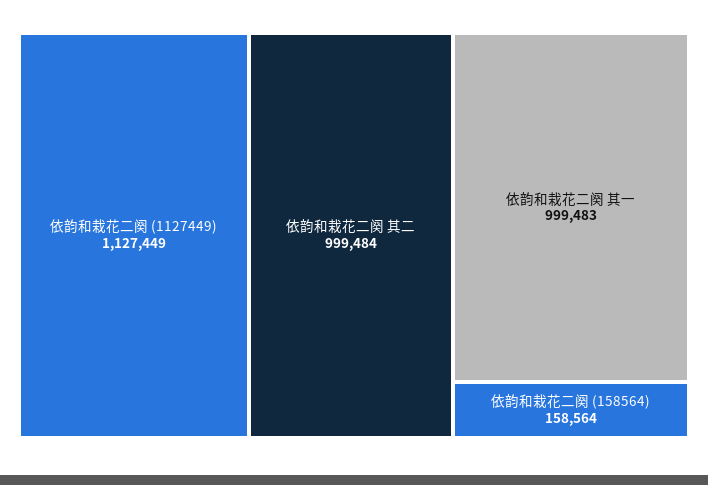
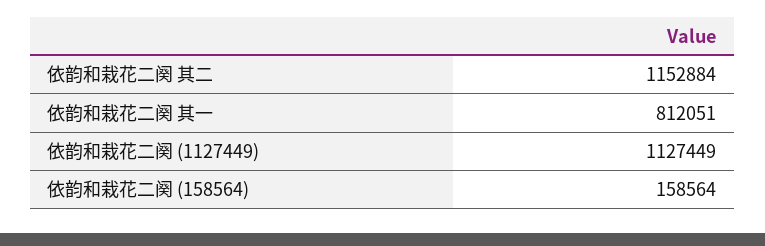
  {
    "依韵和栽花二阕 (1127449)": 1127449,
-   "依韵和栽花二阕 其二": 999484,
+   "依韵和栽花二阕 其二": 1152884,
-   "依韵和栽花二阕 其一": 999483,
+   "依韵和栽花二阕 其一": 812051,
    "依韵和栽花二阕 (158564)": 158564
  }

